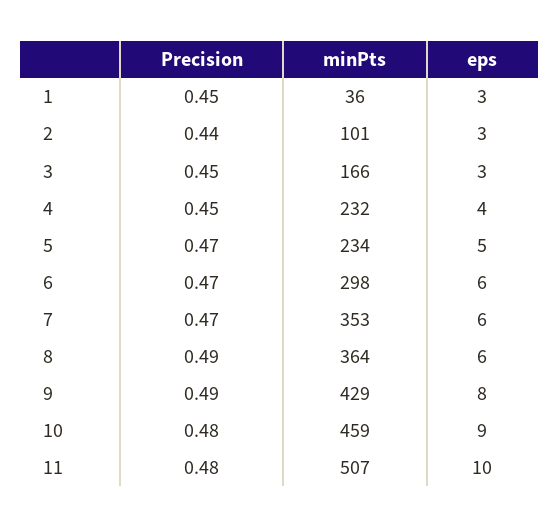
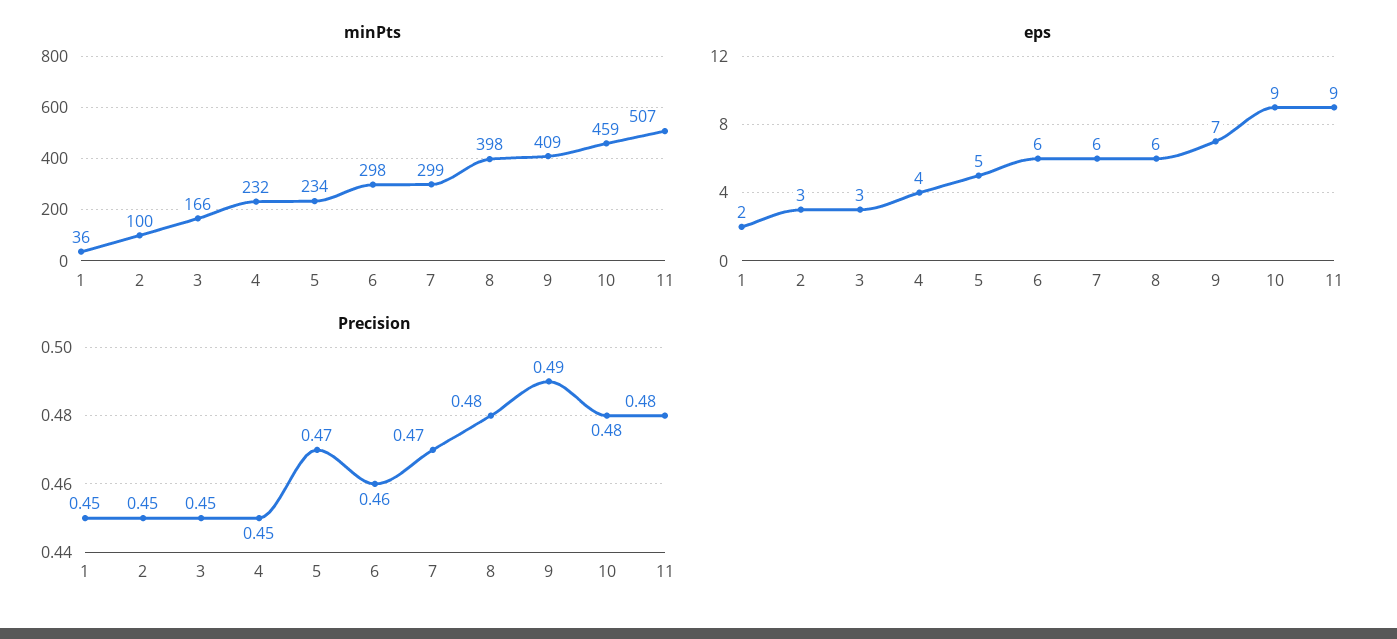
  {
    "Precision": {
      "1": 0.45,
-     "2": 0.44,
+     "2": 0.45,
      "3": 0.45,
      "4": 0.45,
      "5": 0.47,
-     "6": 0.47,
+     "6": 0.46,
      "7": 0.47,
-     "8": 0.49,
+     "8": 0.48,
      "9": 0.49,
      "10": 0.48,
      "11": 0.48
    },
    "minPts": {
      "1": 36,
-     "2": 101,
+     "2": 100,
      "3": 166,
      "4": 232,
      "5": 234,
      "6": 298,
-     "7": 353,
+     "7": 299,
-     "8": 364,
+     "8": 398,
-     "9": 429,
+     "9": 409,
      "10": 459,
      "11": 507
    },
    "eps": {
-     "1": 3,
+     "1": 2,
      "2": 3,
      "3": 3,
      "4": 4,
      "5": 5,
      "6": 6,
      "7": 6,
      "8": 6,
-     "9": 8,
+     "9": 7,
      "10": 9,
-     "11": 10
+     "11": 9
    }
  }

